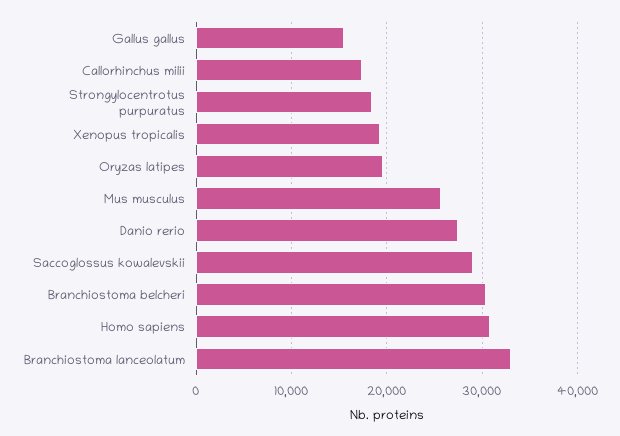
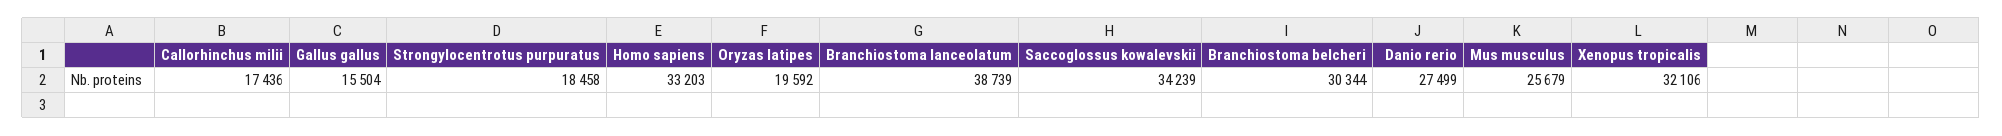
  {
    "Gallus gallus": 15504,
    "Callorhinchus milii": 17436,
    "Strongylocentrotus purpuratus": 18458,
-   "Xenopus tropicalis": 19000,
+   "Xenopus tropicalis": 32106,
    "Oryzas latipes": 19592,
    "Mus musculus": 25679,
    "Danio rerio": 27499,
-   "Saccoglossus kowalevskii": 29000,
+   "Saccoglossus kowalevskii": 34239,
    "Branchiostoma belcheri": 30344,
-   "Homo sapiens": 31000,
+   "Homo sapiens": 33203,
-   "Branchiostoma lanceolatum": 33000
+   "Branchiostoma lanceolatum": 38739
  }

